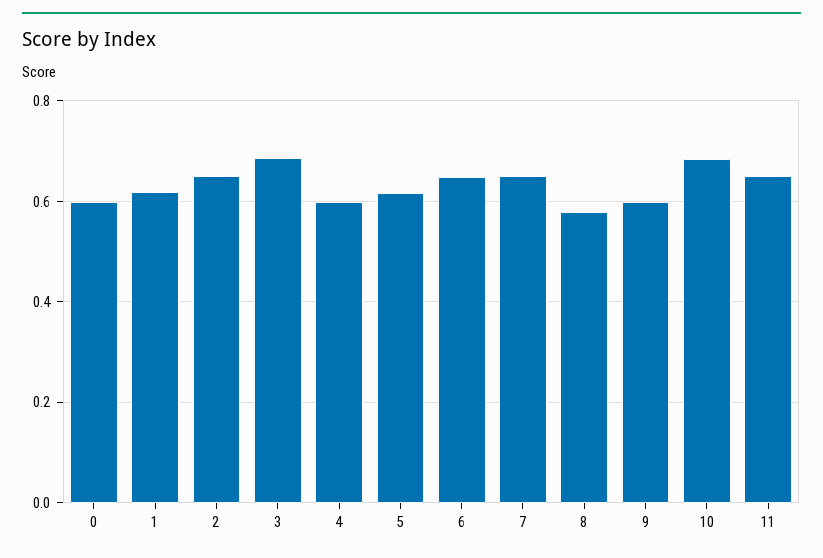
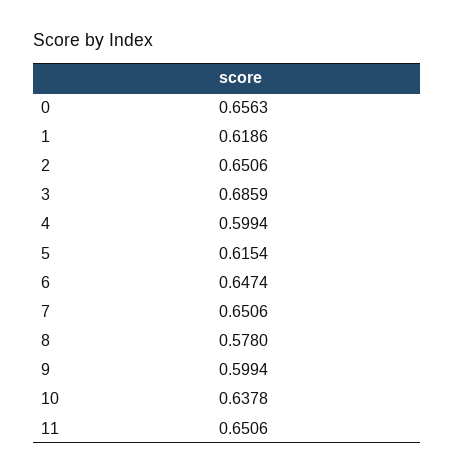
  {
-   "0": 0.6,
+   "0": 0.6563,
    "1": 0.6186,
    "2": 0.6506,
    "3": 0.6859,
    "4": 0.5994,
    "5": 0.6154,
    "6": 0.6474,
    "7": 0.6506,
    "8": 0.578,
    "9": 0.5994,
-   "10": 0.68,
+   "10": 0.6378,
    "11": 0.6506
  }

